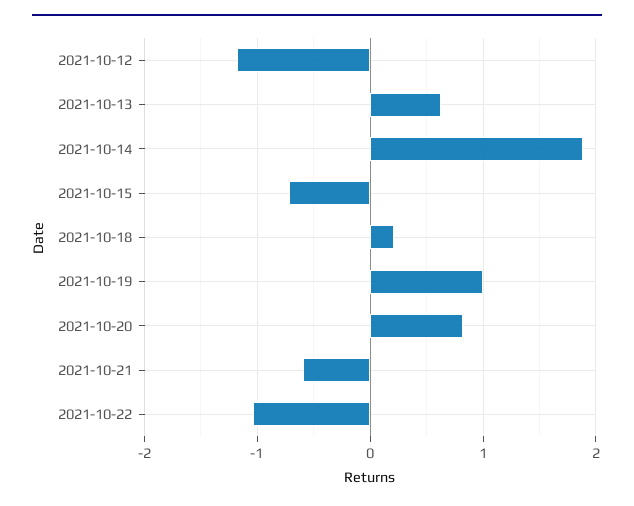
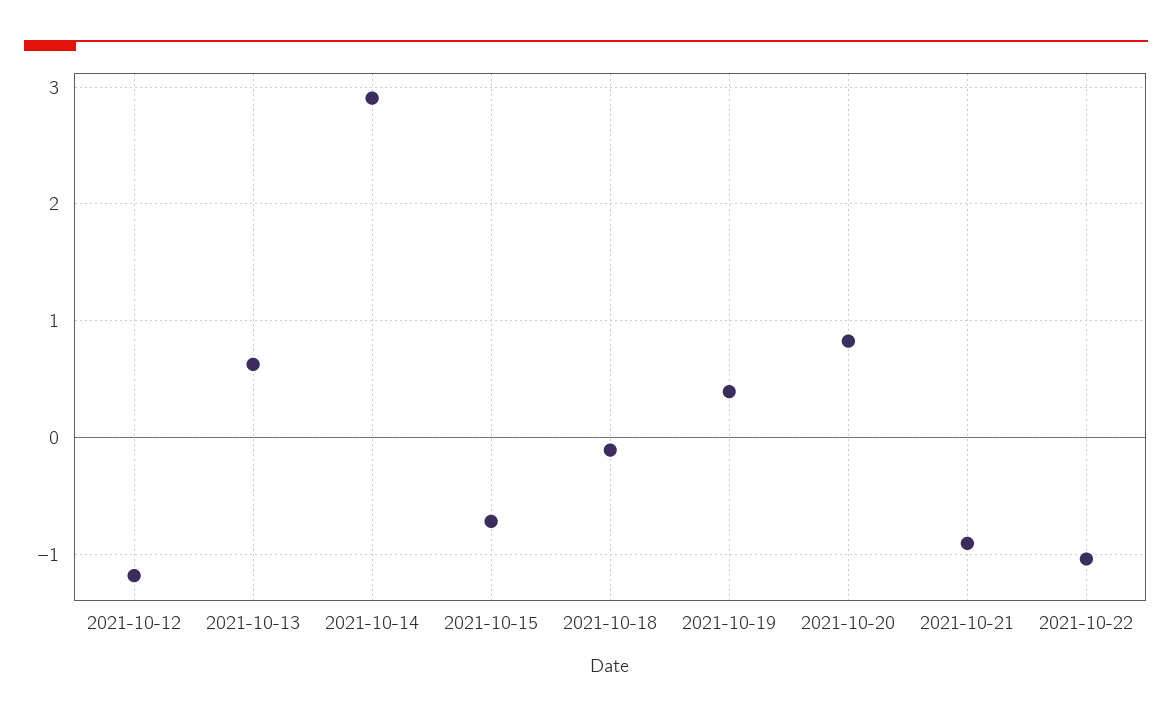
  {
    "2021-10-12": -1.2,
    "2021-10-13": 0.6,
-   "2021-10-14": 1.9,
+   "2021-10-14": 2.9,
    "2021-10-15": -0.7,
-   "2021-10-18": 0.2,
+   "2021-10-18": -0.1,
-   "2021-10-19": 1,
+   "2021-10-19": 0.4,
    "2021-10-20": 0.8,
-   "2021-10-21": -0.6,
+   "2021-10-21": -0.9,
    "2021-10-22": -1
  }

